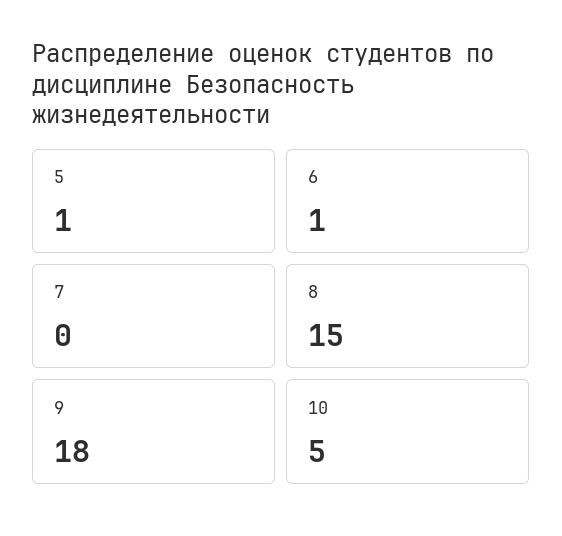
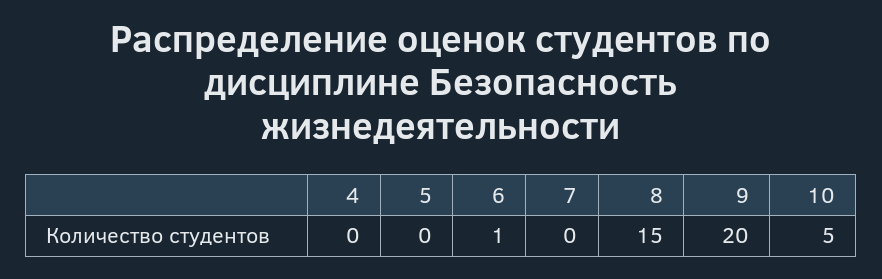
  {
-   "5": 1,
+   "5": 0,
    "6": 1,
    "7": 0,
    "8": 15,
-   "9": 18,
+   "9": 20,
-   "10": 5
+   "10": 5,
+   "4": 0
  }

